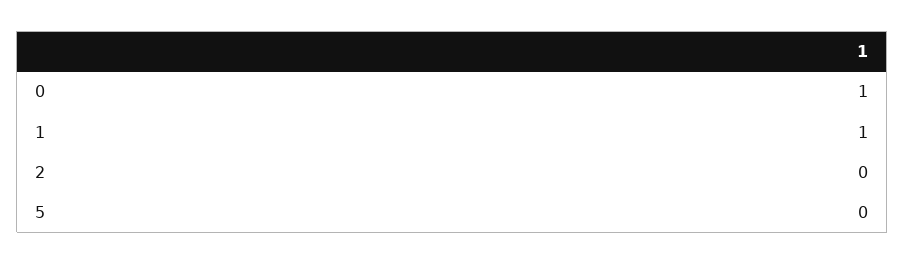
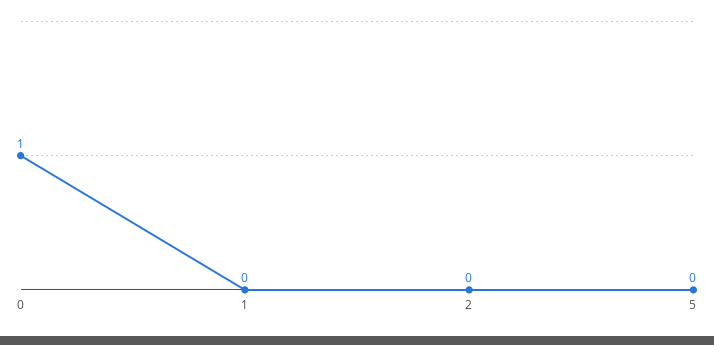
  {
    "0": 1,
-   "1": 1,
+   "1": 0,
    "2": 0,
    "5": 0
  }

